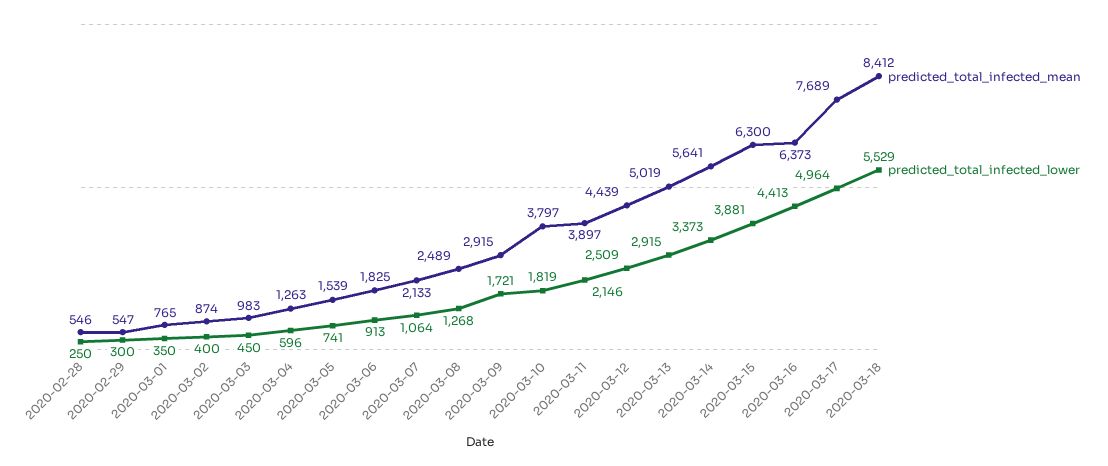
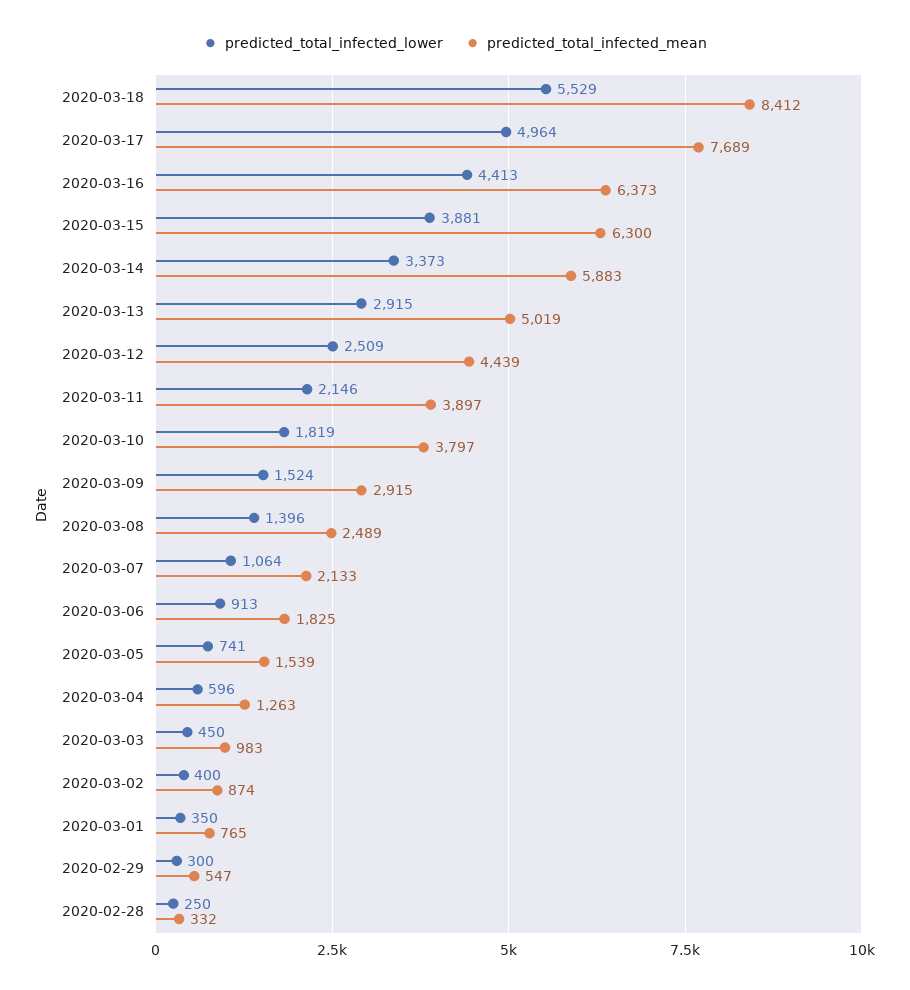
  {
    "predicted_total_infected_mean": {
-     "2020-02-28": 546,
+     "2020-02-28": 332,
      "2020-02-29": 547,
      "2020-03-01": 765,
      "2020-03-02": 874,
      "2020-03-03": 983,
      "2020-03-04": 1263,
      "2020-03-05": 1539,
      "2020-03-06": 1825,
      "2020-03-07": 2133,
      "2020-03-08": 2489,
      "2020-03-09": 2915,
      "2020-03-10": 3797,
      "2020-03-11": 3897,
      "2020-03-12": 4439,
      "2020-03-13": 5019,
-     "2020-03-14": 5641,
+     "2020-03-14": 5883,
      "2020-03-15": 6300,
      "2020-03-16": 6373,
      "2020-03-17": 7689,
      "2020-03-18": 8412
    },
    "predicted_total_infected_lower": {
      "2020-02-28": 250,
      "2020-02-29": 300,
      "2020-03-01": 350,
      "2020-03-02": 400,
      "2020-03-03": 450,
      "2020-03-04": 596,
      "2020-03-05": 741,
      "2020-03-06": 913,
      "2020-03-07": 1064,
-     "2020-03-08": 1268,
+     "2020-03-08": 1396,
-     "2020-03-09": 1721,
+     "2020-03-09": 1524,
      "2020-03-10": 1819,
      "2020-03-11": 2146,
      "2020-03-12": 2509,
      "2020-03-13": 2915,
      "2020-03-14": 3373,
      "2020-03-15": 3881,
      "2020-03-16": 4413,
      "2020-03-17": 4964,
      "2020-03-18": 5529
    }
  }

